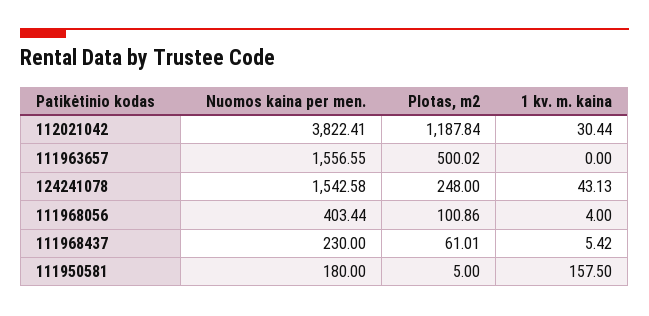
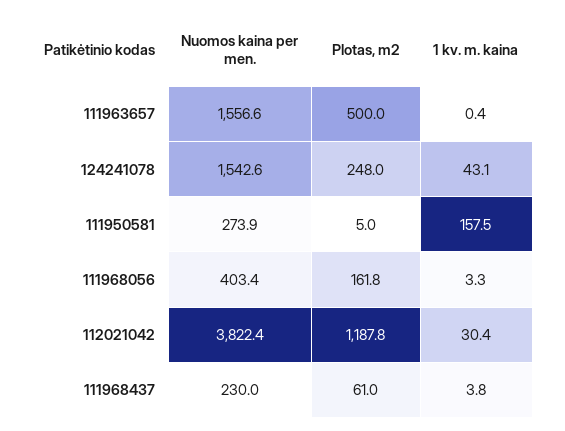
  {
    "Nuomos kaina per men.": {
      "112021042": 3822.41,
      "111963657": 1556.55,
      "124241078": 1542.58,
      "111968056": 403.44,
      "111968437": 230,
-     "111950581": 180
+     "111950581": 273.9
    },
    "Plotas, m2": {
      "112021042": 1187.84,
      "111963657": 500.02,
      "124241078": 248,
-     "111968056": 100.86,
+     "111968056": 161.8,
      "111968437": 61.01,
      "111950581": 5
    },
    "1 kv. m. kaina": {
      "112021042": 30.44,
-     "111963657": 0,
+     "111963657": 0.4,
      "124241078": 43.13,
-     "111968056": 4,
+     "111968056": 3.3,
-     "111968437": 5.42,
+     "111968437": 3.8,
      "111950581": 157.5
    }
  }

